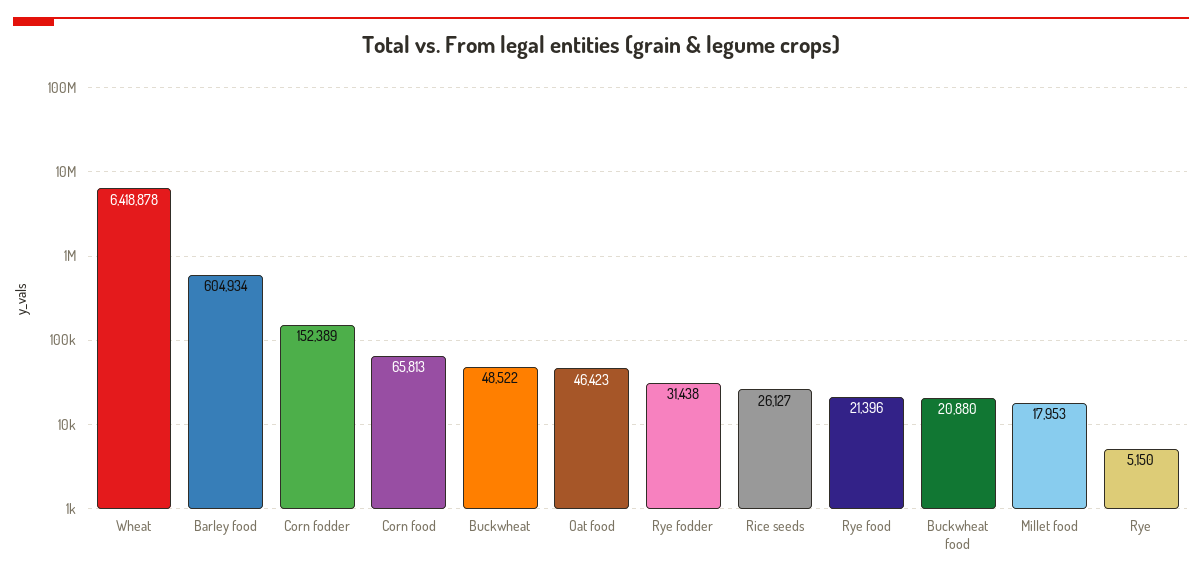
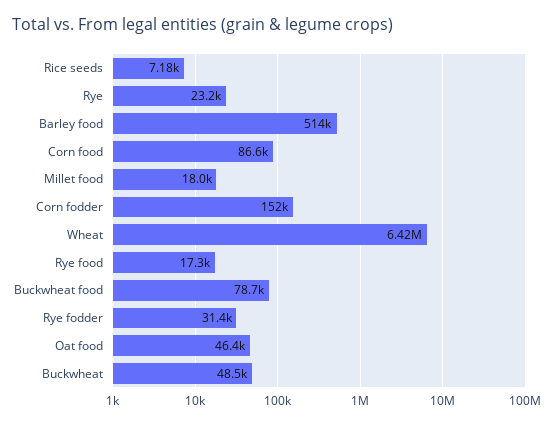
  {
    "Wheat": 6418878,
-   "Barley food": 604934,
+   "Barley food": 514000,
    "Corn fodder": 152389,
-   "Corn food": 65813,
+   "Corn food": 86600,
    "Buckwheat": 48522,
    "Oat food": 46423,
    "Rye fodder": 31438,
-   "Rice seeds": 26127,
+   "Rice seeds": 7180,
-   "Rye food": 21396,
+   "Rye food": 17300,
-   "Buckwheat food": 20880,
+   "Buckwheat food": 78700,
    "Millet food": 17953,
-   "Rye": 5150
+   "Rye": 23200
  }

